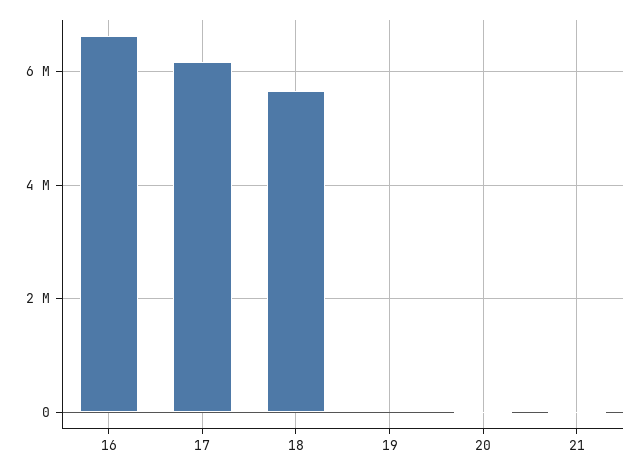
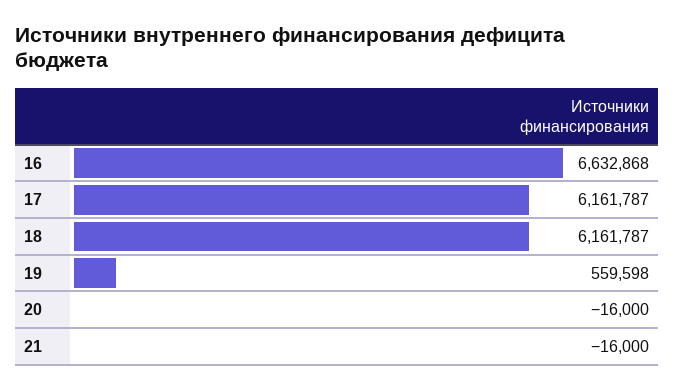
  {
    "16": 6632868,
    "17": 6161787,
-   "18": 5600000,
+   "18": 6161787,
-   "19": 0,
+   "19": 559598,
    "20": -16000,
    "21": -16000
  }

